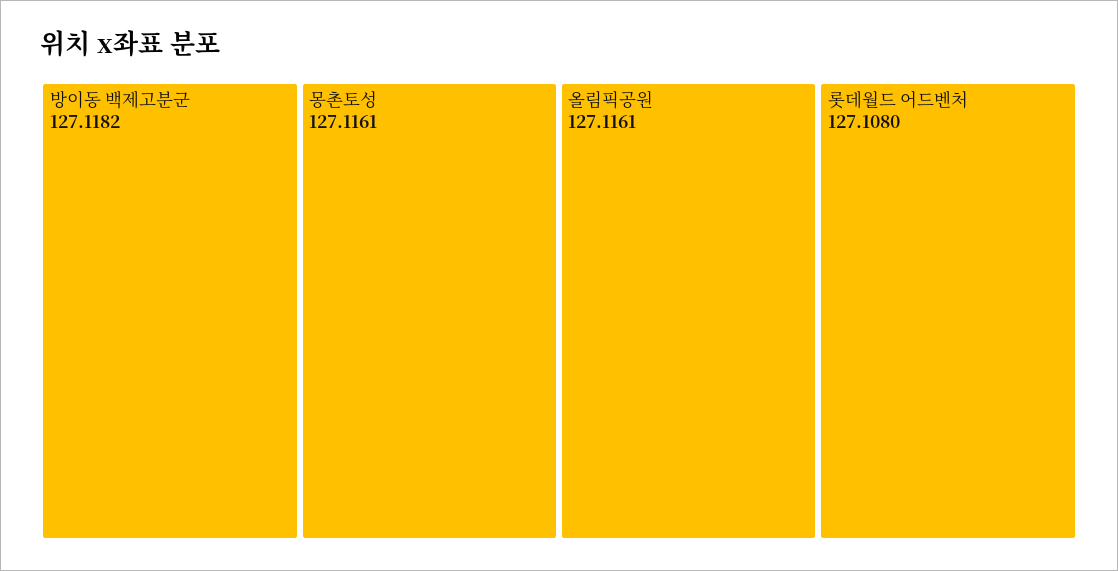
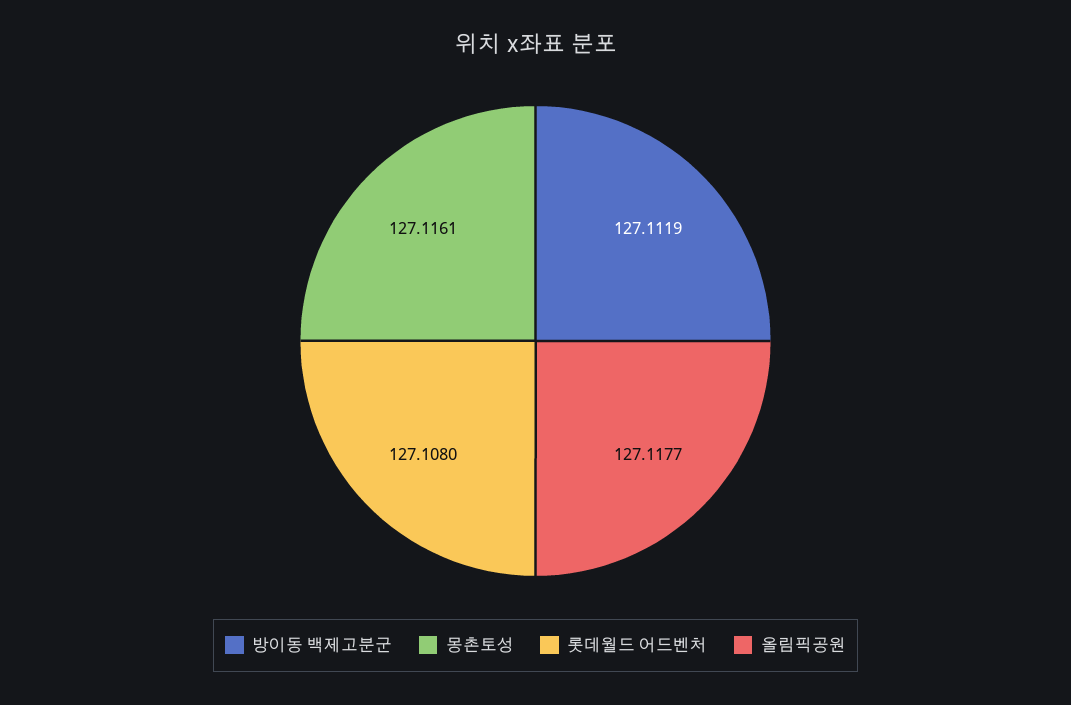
  {
-   "방이동 백제고분군": 127.1182,
+   "방이동 백제고분군": 127.1119,
    "몽촌토성": 127.1161,
-   "올림픽공원": 127.1161,
+   "올림픽공원": 127.1177,
    "롯데월드 어드벤처": 127.108
  }

